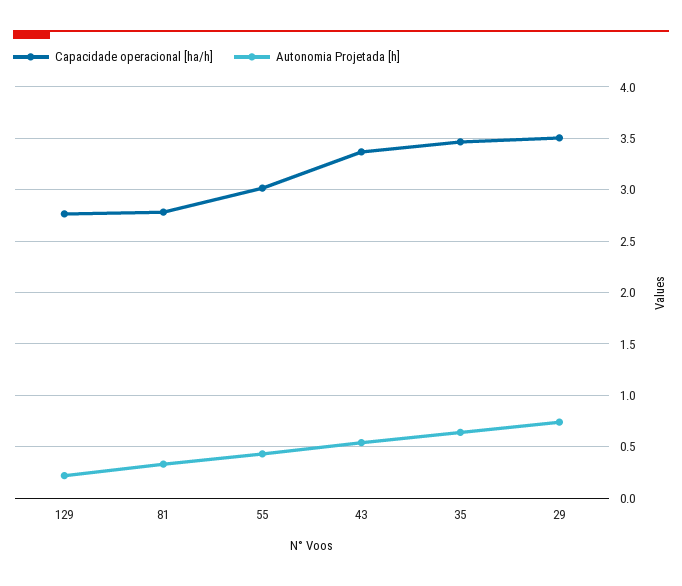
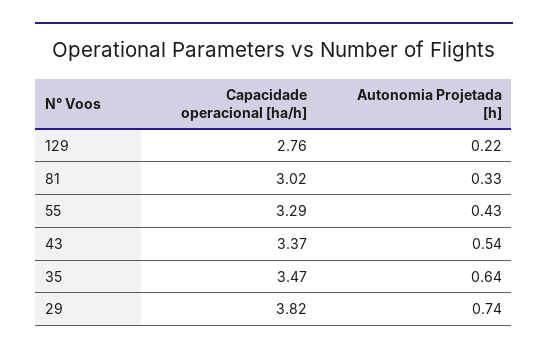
  {
    "Capacidade operacional [ha/h]": {
      "129": 2.76,
-     "81": 2.8,
+     "81": 3.02,
-     "55": 3,
+     "55": 3.29,
      "43": 3.37,
      "35": 3.47,
-     "29": 3.5
+     "29": 3.82
    },
    "Autonomia Projetada [h]": {
      "129": 0.22,
      "81": 0.33,
      "55": 0.43,
      "43": 0.54,
      "35": 0.64,
      "29": 0.74
    }
  }

